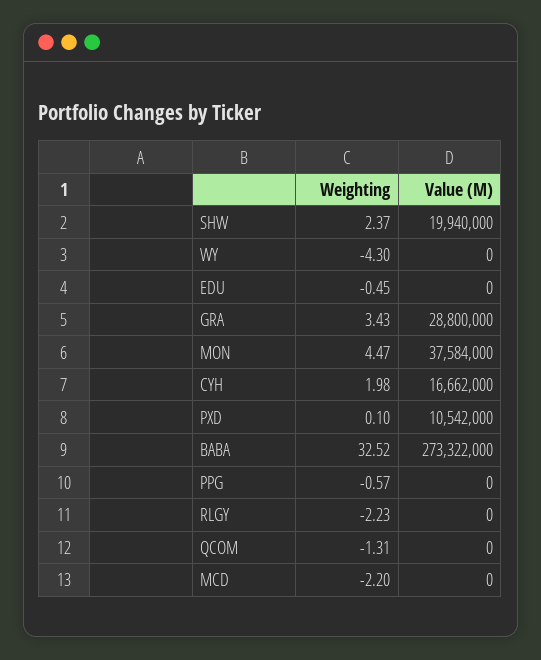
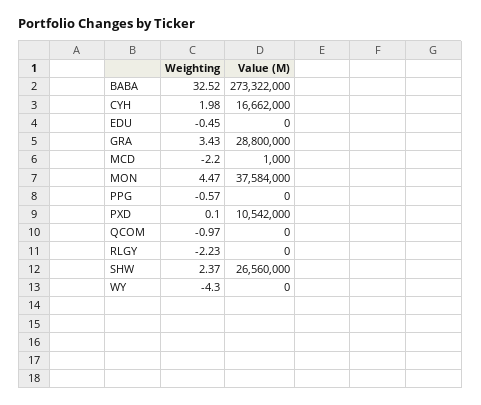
  {
    "Weighting": {
      "SHW": 2.37,
      "WY": -4.3,
      "EDU": -0.45,
      "GRA": 3.43,
      "MON": 4.47,
      "CYH": 1.98,
      "PXD": 0.1,
      "BABA": 32.52,
      "PPG": -0.57,
      "RLGY": -2.23,
-     "QCOM": -1.31,
+     "QCOM": -0.97,
      "MCD": -2.2
    },
    "Value (M)": {
-     "SHW": 19940000,
+     "SHW": 26560000,
      "WY": 0,
      "EDU": 0,
      "GRA": 28800000,
      "MON": 37584000,
      "CYH": 16662000,
      "PXD": 10542000,
      "BABA": 273322000,
      "PPG": 0,
      "RLGY": 0,
      "QCOM": 0,
-     "MCD": 0
+     "MCD": 1000
    }
  }

